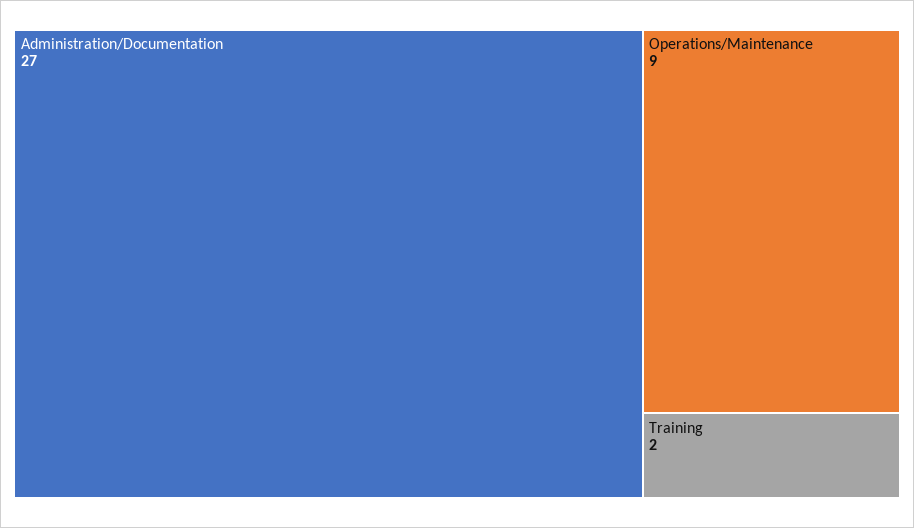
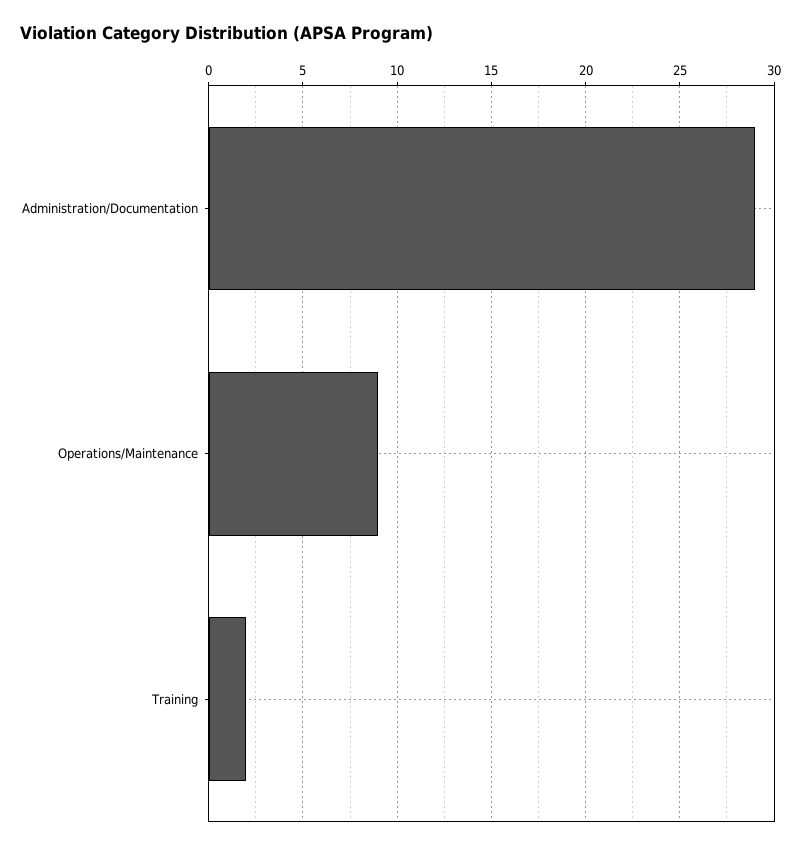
  {
-   "Administration/Documentation": 27,
+   "Administration/Documentation": 29,
    "Operations/Maintenance": 9,
    "Training": 2
  }

